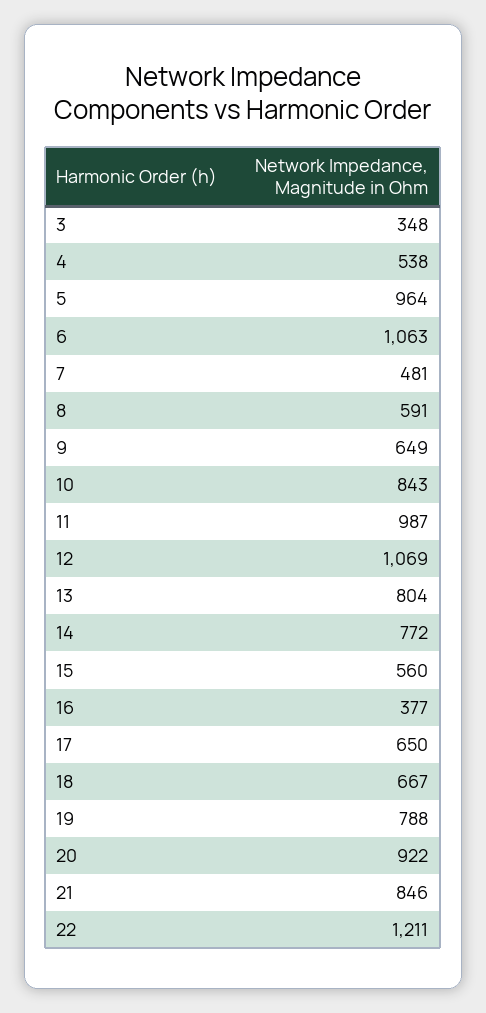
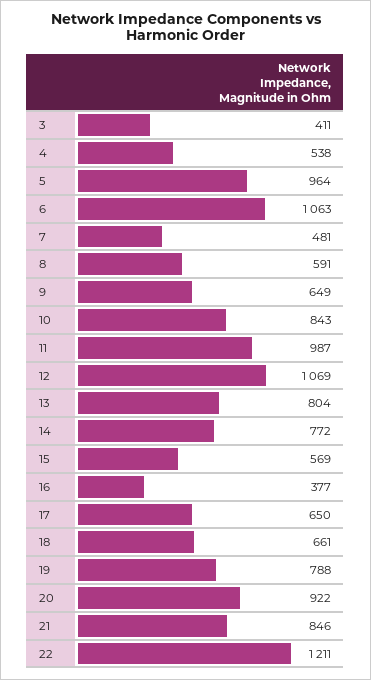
  {
-   "3": 348,
+   "3": 411,
    "4": 538,
    "5": 964,
    "6": 1063,
    "7": 481,
    "8": 591,
    "9": 649,
    "10": 843,
    "11": 987,
    "12": 1069,
    "13": 804,
    "14": 772,
-   "15": 560,
+   "15": 569,
    "16": 377,
    "17": 650,
-   "18": 667,
+   "18": 661,
    "19": 788,
    "20": 922,
    "21": 846,
    "22": 1211
  }

